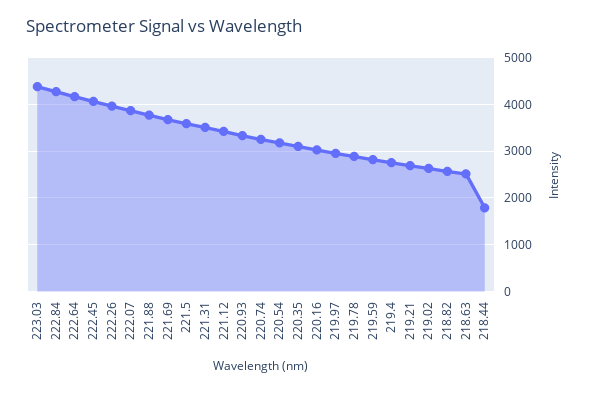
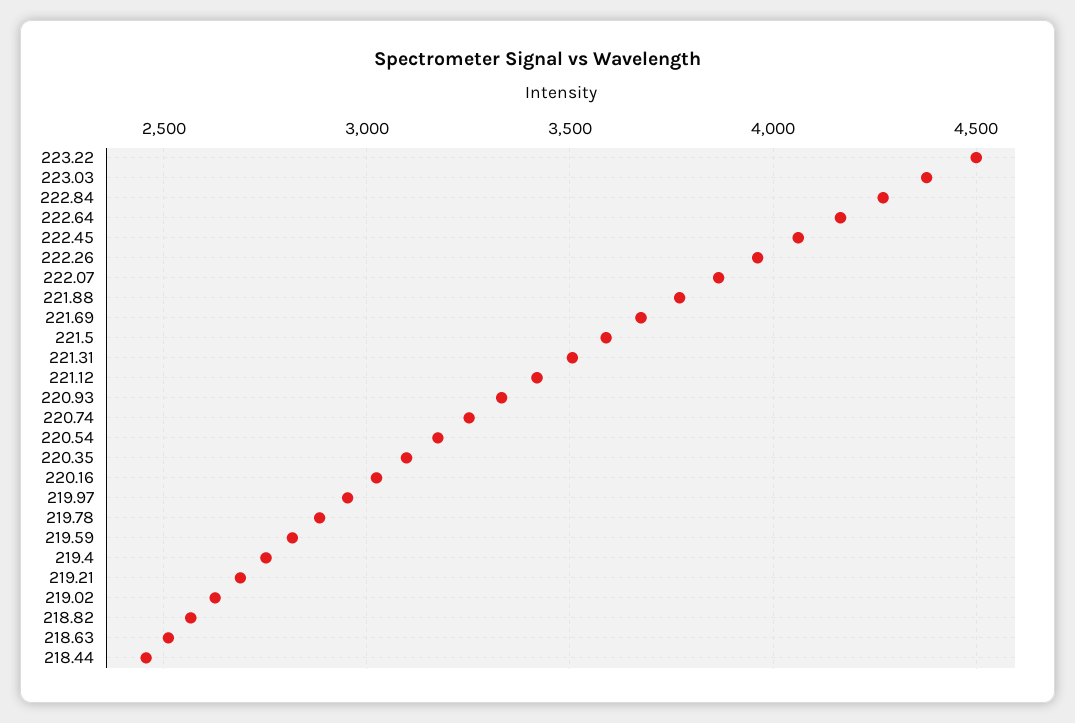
  {
    "223.03": 4400,
    "222.84": 4250,
    "222.64": 4150,
    "222.45": 4050,
    "222.26": 3950,
    "222.07": 3850,
    "221.88": 3750,
    "221.69": 3700,
    "221.5": 3600,
    "221.31": 3500,
    "221.12": 3400,
    "220.93": 3350,
    "220.74": 3250,
    "220.54": 3200,
    "220.35": 3100,
    "220.16": 3000,
    "219.97": 2950,
    "219.78": 2900,
    "219.59": 2800,
    "219.4": 2750,
    "219.21": 2700,
    "219.02": 2650,
    "218.82": 2550,
    "218.63": 2500,
-   "218.44": 1800
+   "218.44": 2450,
+   "223.22": 4500
  }

